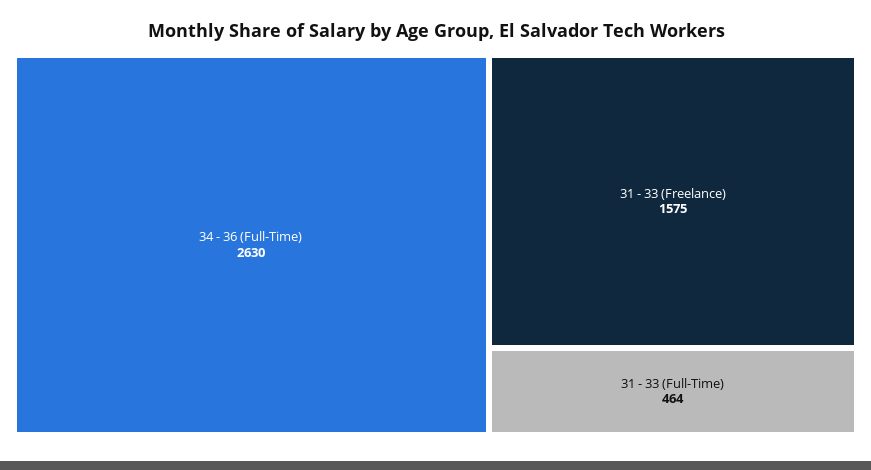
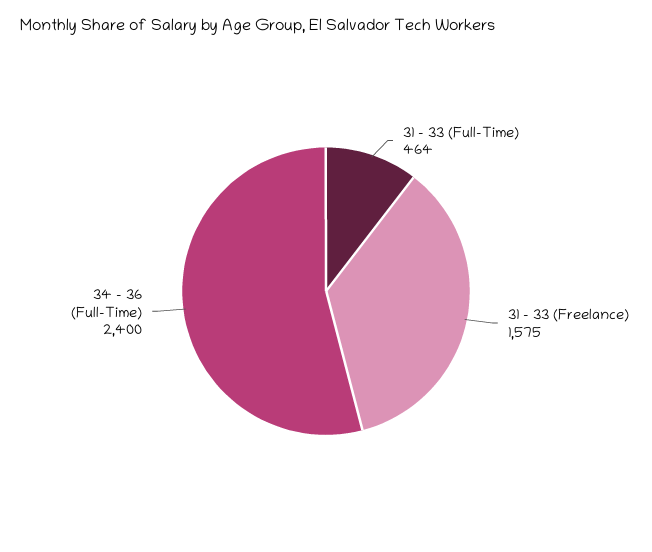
  {
-   "34 - 36 (Full-Time)": 2630,
+   "34 - 36 (Full-Time)": 2400,
    "31 - 33 (Freelance)": 1575,
    "31 - 33 (Full-Time)": 464
  }

